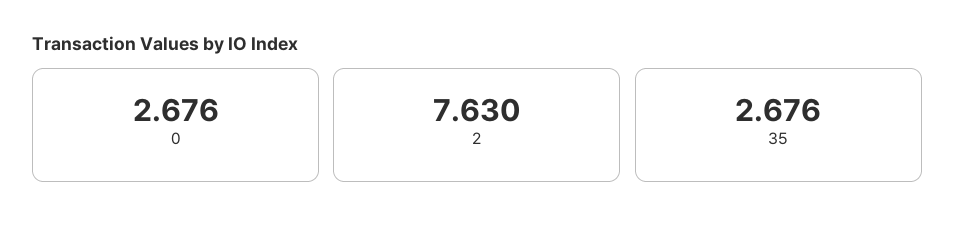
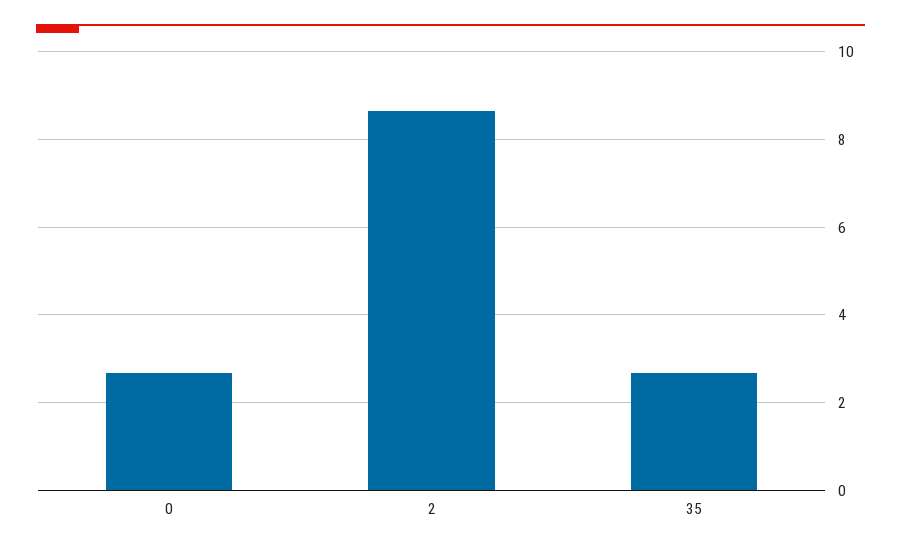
  {
    "0": 2.676,
-   "2": 7.63,
+   "2": 8.6,
    "35": 2.676
  }

